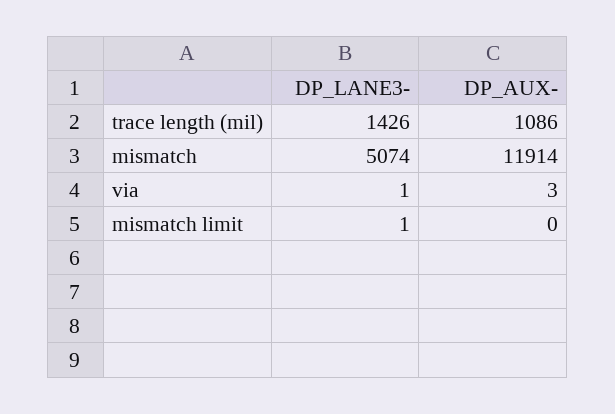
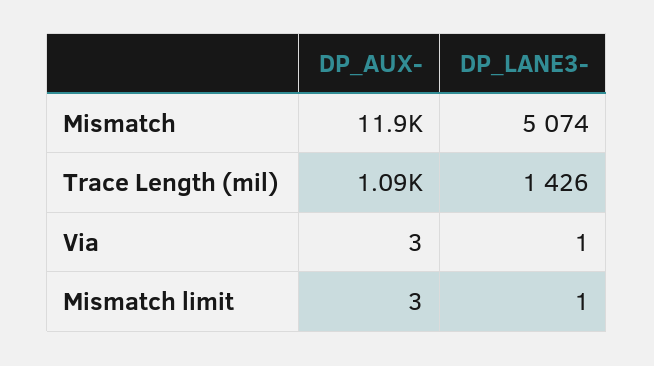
  {
    "DP_LANE3-": {
      "trace length (mil)": 1426,
      "mismatch": 5074,
      "via": 1,
      "mismatch limit": 1
    },
    "DP_AUX-": {
      "trace length (mil)": 1086,
      "mismatch": 11914,
      "via": 3,
-     "mismatch limit": 0
+     "mismatch limit": 3
    }
  }

